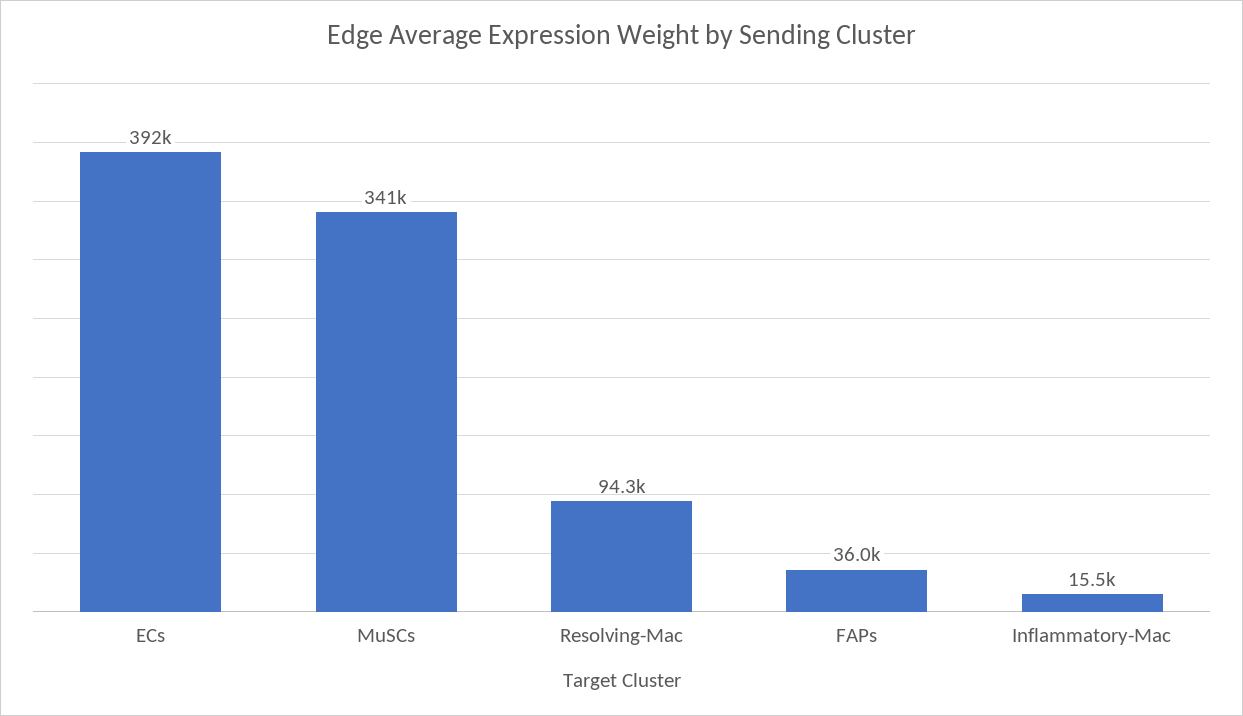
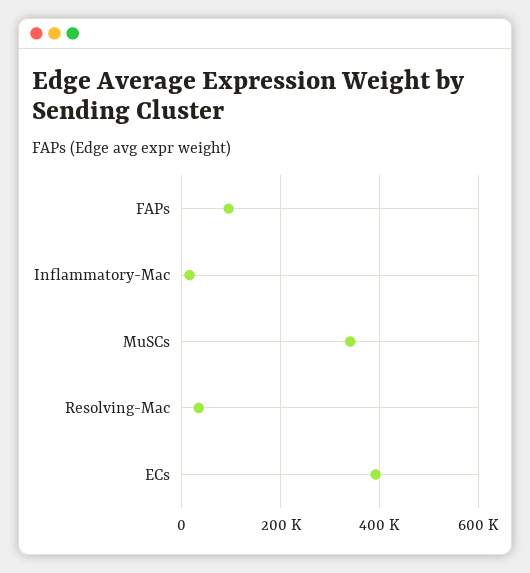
  {
    "ECs": 392000,
    "MuSCs": 341000,
-   "Resolving-Mac": 94300,
+   "Resolving-Mac": 40000,
-   "FAPs": 36000,
+   "FAPs": 100000,
    "Inflammatory-Mac": 15500
  }

